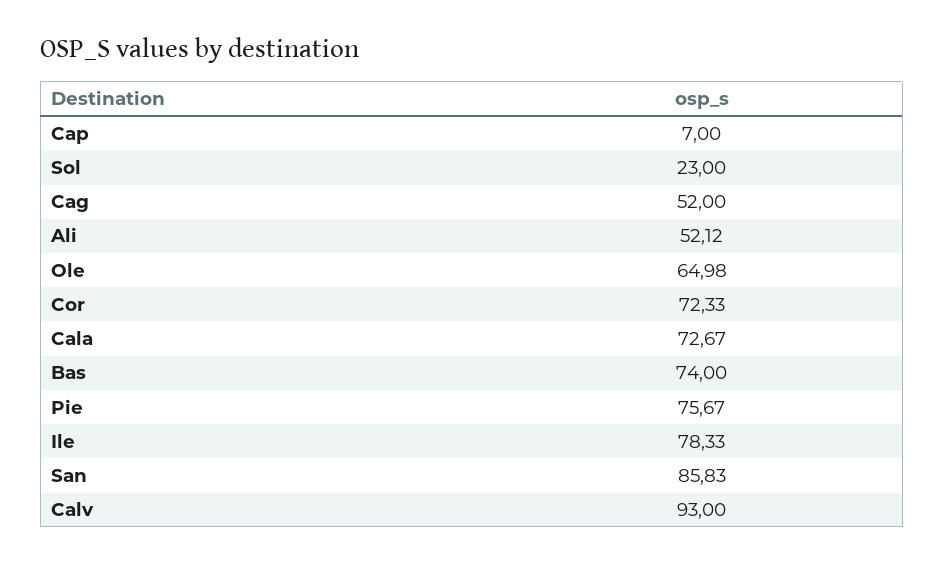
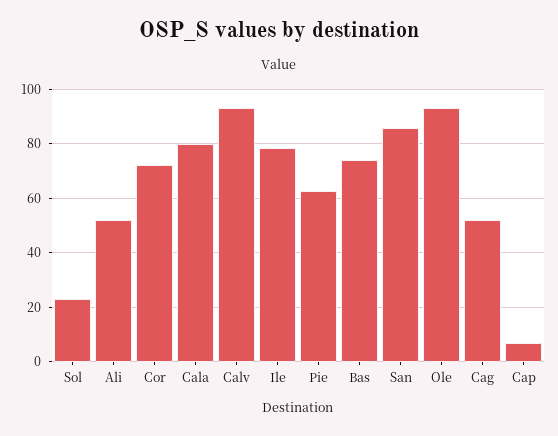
  {
    "Cap": 7,
    "Sol": 23,
    "Cag": 52,
    "Ali": 52.12,
-   "Ole": 64.98,
+   "Ole": 92.5,
    "Cor": 72.33,
-   "Cala": 72.67,
+   "Cala": 80,
    "Bas": 74,
-   "Pie": 75.67,
+   "Pie": 62.5,
    "Ile": 78.33,
    "San": 85.83,
    "Calv": 93
  }

